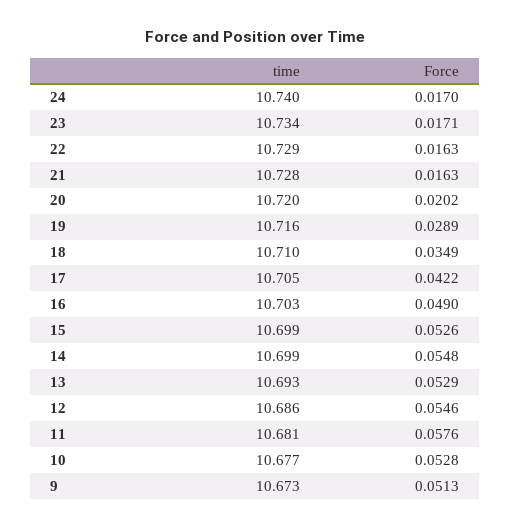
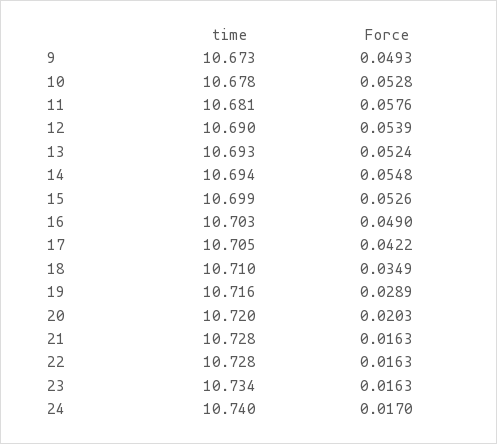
  {
    "time": {
      "24": 10.74,
      "23": 10.734,
-     "22": 10.729,
+     "22": 10.728,
      "21": 10.728,
      "20": 10.72,
      "19": 10.716,
      "18": 10.71,
      "17": 10.705,
      "16": 10.703,
      "15": 10.699,
-     "14": 10.699,
+     "14": 10.694,
      "13": 10.693,
-     "12": 10.686,
+     "12": 10.69,
      "11": 10.681,
-     "10": 10.677,
+     "10": 10.678,
      "9": 10.673
    },
    "Force": {
      "24": 0.017,
-     "23": 0.0171,
+     "23": 0.0163,
      "22": 0.0163,
      "21": 0.0163,
-     "20": 0.0202,
+     "20": 0.0203,
      "19": 0.0289,
      "18": 0.0349,
      "17": 0.0422,
      "16": 0.049,
      "15": 0.0526,
      "14": 0.0548,
-     "13": 0.0529,
+     "13": 0.0524,
-     "12": 0.0546,
+     "12": 0.0539,
      "11": 0.0576,
      "10": 0.0528,
-     "9": 0.0513
+     "9": 0.0493
    }
  }

